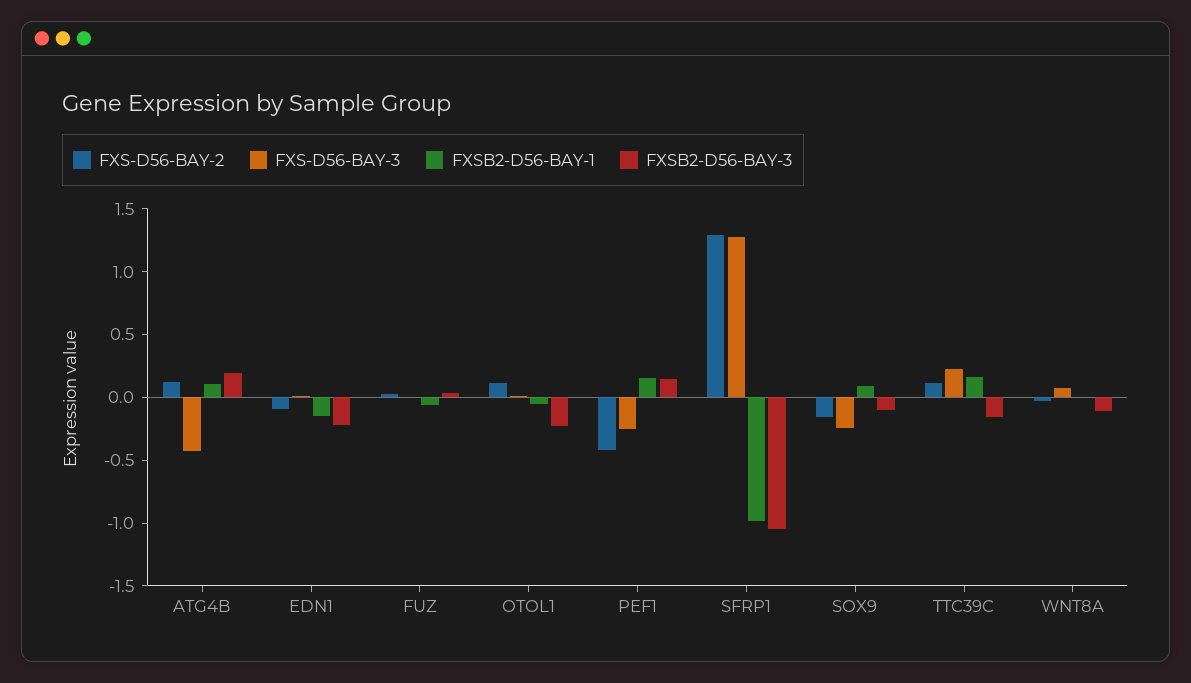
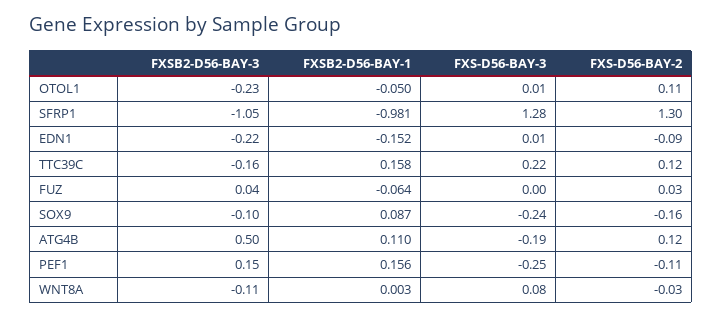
  {
    "FXS-D56-BAY-2": {
      "ATG4B": 0.12,
      "EDN1": -0.09,
      "FUZ": 0.03,
      "OTOL1": 0.11,
-     "PEF1": -0.4,
+     "PEF1": -0.11,
      "SFRP1": 1.3,
      "SOX9": -0.16,
      "TTC39C": 0.12,
      "WNT8A": -0.03
    },
    "FXS-D56-BAY-3": {
-     "ATG4B": -0.4,
+     "ATG4B": -0.19,
      "EDN1": 0.01,
      "FUZ": 0,
      "OTOL1": 0.01,
      "PEF1": -0.25,
      "SFRP1": 1.28,
      "SOX9": -0.24,
      "TTC39C": 0.22,
      "WNT8A": 0.08
    },
    "FXSB2-D56-BAY-1": {
      "ATG4B": 0.11,
      "EDN1": -0.152,
      "FUZ": -0.064,
      "OTOL1": -0.05,
      "PEF1": 0.156,
      "SFRP1": -0.981,
      "SOX9": 0.087,
      "TTC39C": 0.158,
      "WNT8A": 0.003
    },
    "FXSB2-D56-BAY-3": {
-     "ATG4B": 0.2,
+     "ATG4B": 0.5,
      "EDN1": -0.22,
      "FUZ": 0.04,
      "OTOL1": -0.23,
      "PEF1": 0.15,
      "SFRP1": -1.05,
      "SOX9": -0.1,
      "TTC39C": -0.16,
      "WNT8A": -0.11
    }
  }

